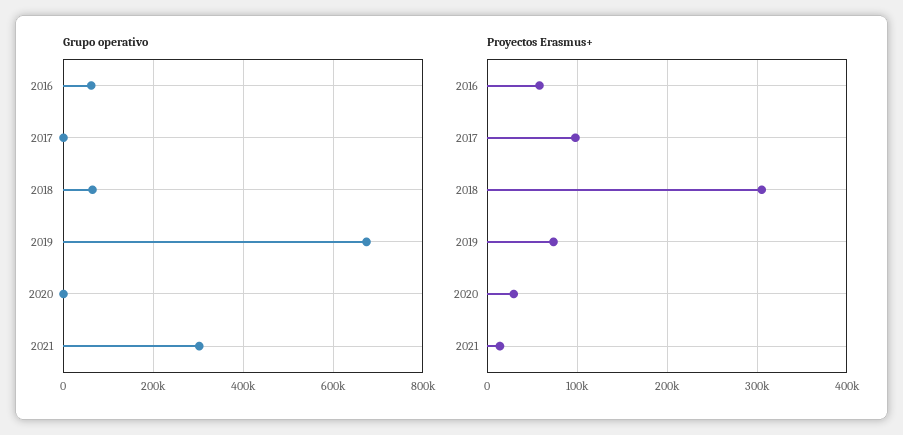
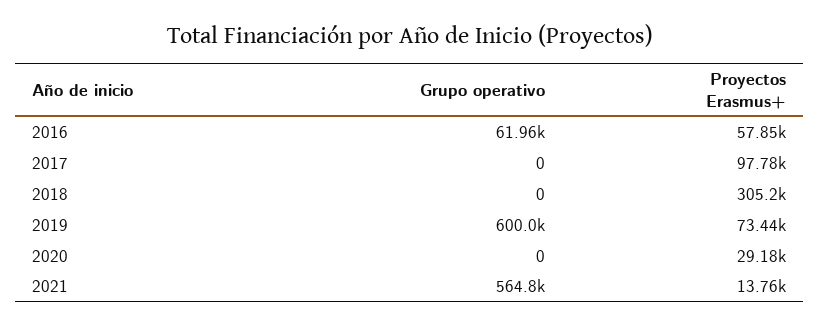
  {
    "Grupo operativo": {
      "2016": 61960,
      "2017": 0,
-     "2018": 60000,
+     "2018": 0,
-     "2019": 680000,
+     "2019": 600000,
      "2020": 0,
-     "2021": 300000
+     "2021": 564800
    },
    "Proyectos Erasmus+": {
      "2016": 57850,
      "2017": 97780,
      "2018": 305200,
      "2019": 73440,
      "2020": 29180,
      "2021": 13760
    }
  }

